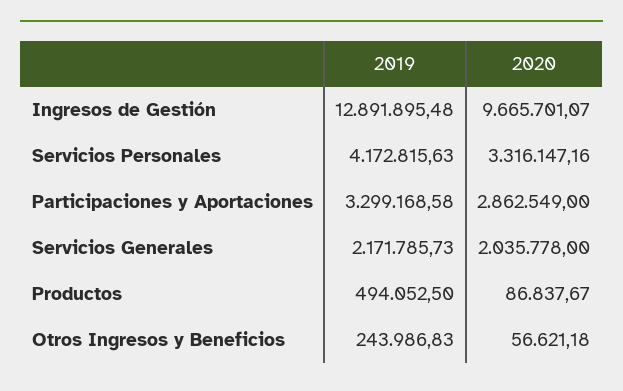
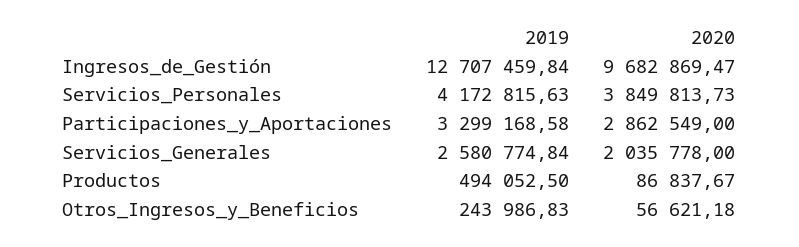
  {
    "2019": {
-     "Ingresos de Gestión": 12891895.48,
+     "Ingresos de Gestión": 12707459.84,
      "Servicios Personales": 4172815.63,
      "Participaciones y Aportaciones": 3299168.58,
-     "Servicios Generales": 2171785.73,
+     "Servicios Generales": 2580774.84,
      "Productos": 494052.5,
      "Otros Ingresos y Beneficios": 243986.83
    },
    "2020": {
-     "Ingresos de Gestión": 9665701.07,
+     "Ingresos de Gestión": 9682869.47,
-     "Servicios Personales": 3316147.16,
+     "Servicios Personales": 3849813.73,
      "Participaciones y Aportaciones": 2862549,
      "Servicios Generales": 2035778,
      "Productos": 86837.67,
      "Otros Ingresos y Beneficios": 56621.18
    }
  }

